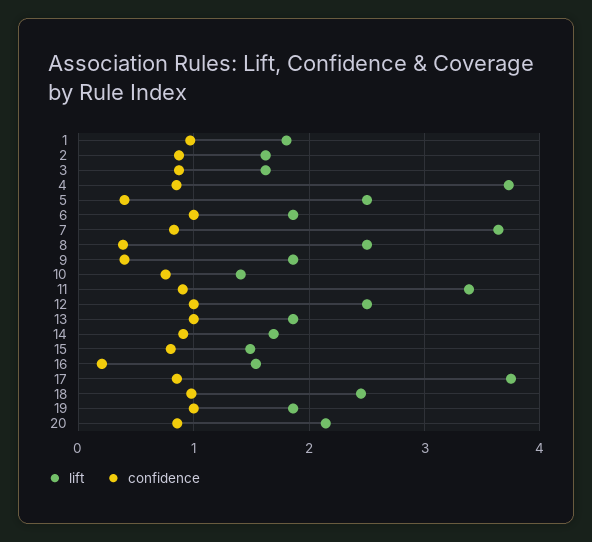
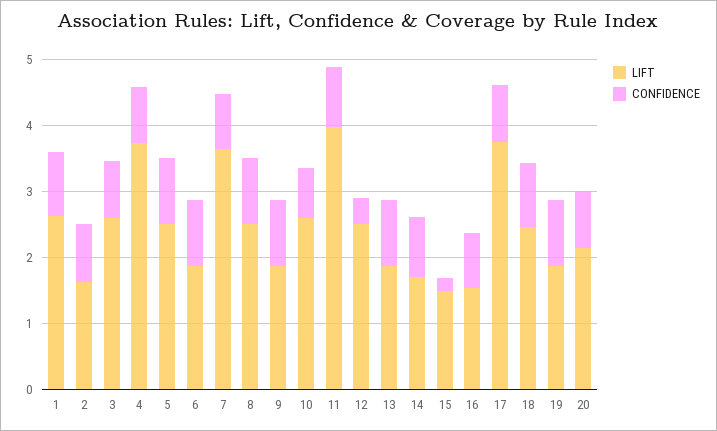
  {
    "lift": {
-     "1": 1.8,
+     "1": 2.6,
      "2": 1.6,
-     "3": 1.6,
+     "3": 2.6,
      "4": 3.7,
      "5": 2.5,
      "6": 1.9,
      "7": 3.6,
      "8": 2.5,
      "9": 1.9,
-     "10": 1.4,
+     "10": 2.6,
-     "11": 3.4,
+     "11": 4,
      "12": 2.5,
      "13": 1.9,
      "14": 1.7,
      "15": 1.5,
      "16": 1.5,
      "17": 3.7,
      "18": 2.4,
      "19": 1.9,
      "20": 2.1
    },
    "confidence": {
      "1": 1,
      "2": 0.9,
      "3": 0.9,
      "4": 0.9,
-     "5": 0.4,
+     "5": 1,
      "6": 1,
      "7": 0.8,
-     "8": 0.4,
+     "8": 1,
-     "9": 0.4,
+     "9": 1,
      "10": 0.8,
      "11": 0.9,
-     "12": 1,
+     "12": 0.4,
      "13": 1,
      "14": 0.9,
-     "15": 0.8,
+     "15": 0.2,
-     "16": 0.2,
+     "16": 0.8,
      "17": 0.9,
      "18": 1,
      "19": 1,
      "20": 0.9
    }
  }

